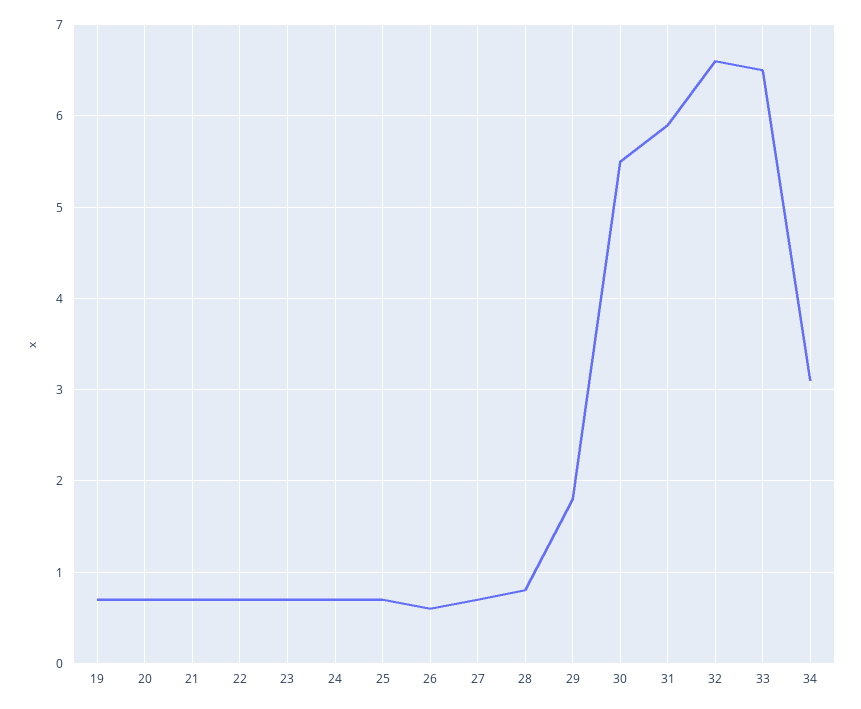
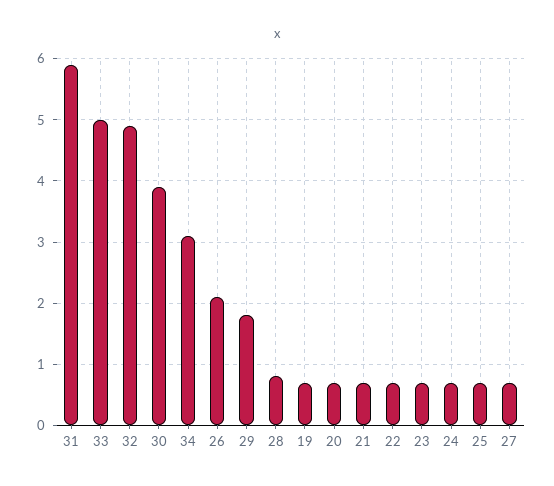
  {
    "19": 0.7,
    "20": 0.7,
    "21": 0.7,
    "22": 0.7,
    "23": 0.7,
    "24": 0.7,
    "25": 0.7,
-   "26": 0.6,
+   "26": 2.1,
    "27": 0.7,
    "28": 0.8,
    "29": 1.8,
-   "30": 5.5,
+   "30": 3.9,
    "31": 5.9,
-   "32": 6.6,
+   "32": 4.9,
-   "33": 6.5,
+   "33": 5,
    "34": 3.1
  }

